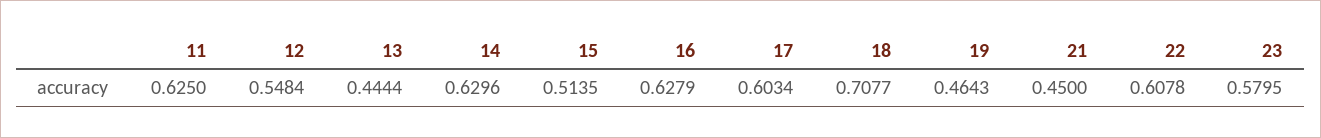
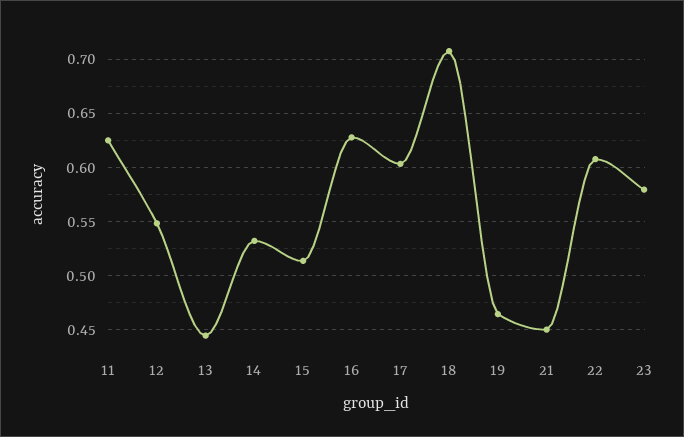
  {
    "11": 0.625,
    "12": 0.5484,
    "13": 0.4444,
-   "14": 0.6296,
+   "14": 0.53,
    "15": 0.5135,
    "16": 0.6279,
    "17": 0.6034,
    "18": 0.7077,
    "19": 0.4643,
    "21": 0.45,
    "22": 0.6078,
    "23": 0.5795
  }

